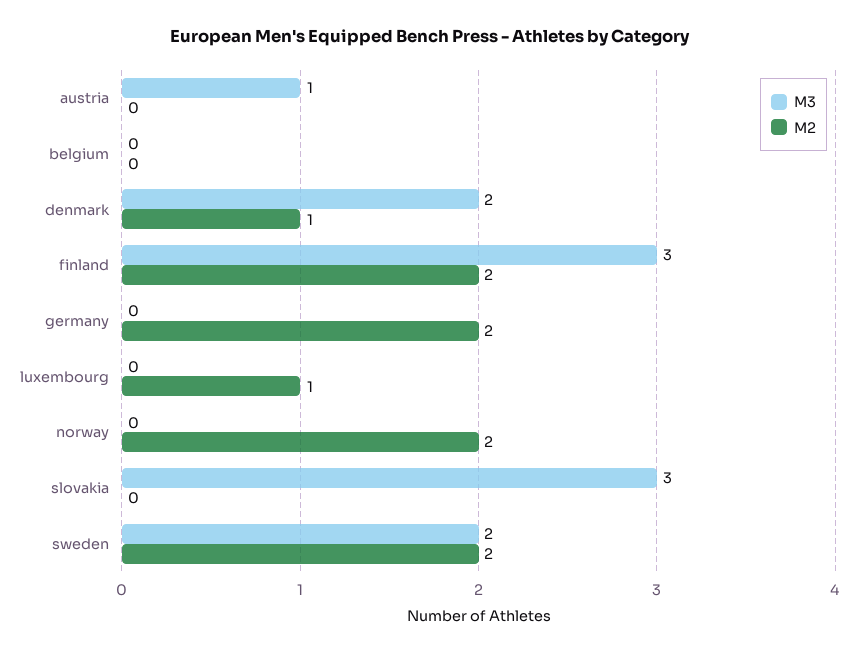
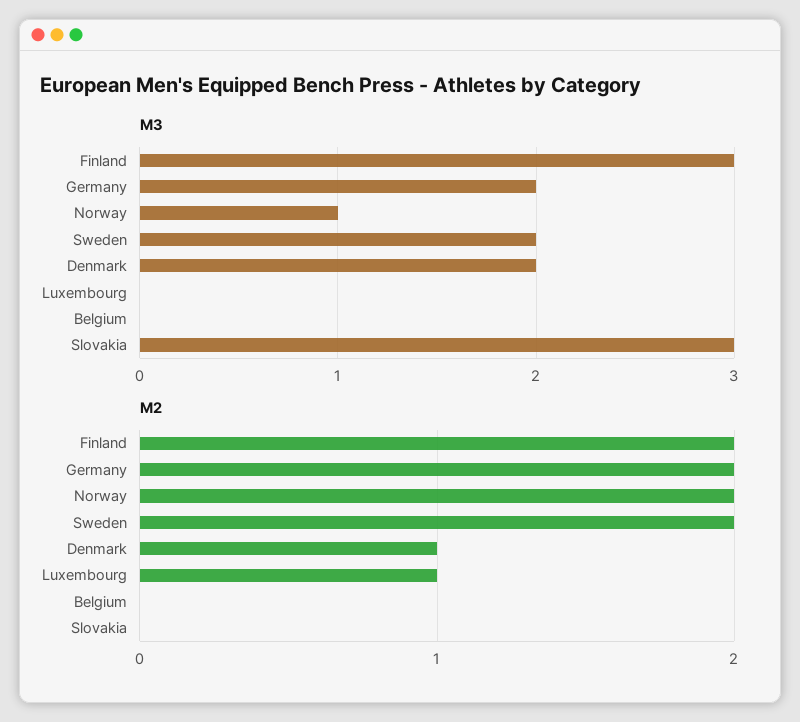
  {
    "M3": {
-     "austria": 1,
      "belgium": 0,
      "denmark": 2,
      "finland": 3,
-     "germany": 0,
+     "germany": 2,
      "luxembourg": 0,
-     "norway": 0,
+     "norway": 1,
      "slovakia": 3,
      "sweden": 2
    },
    "M2": {
-     "austria": 0,
      "belgium": 0,
      "denmark": 1,
      "finland": 2,
      "germany": 2,
      "luxembourg": 1,
      "norway": 2,
      "slovakia": 0,
      "sweden": 2
    }
  }

